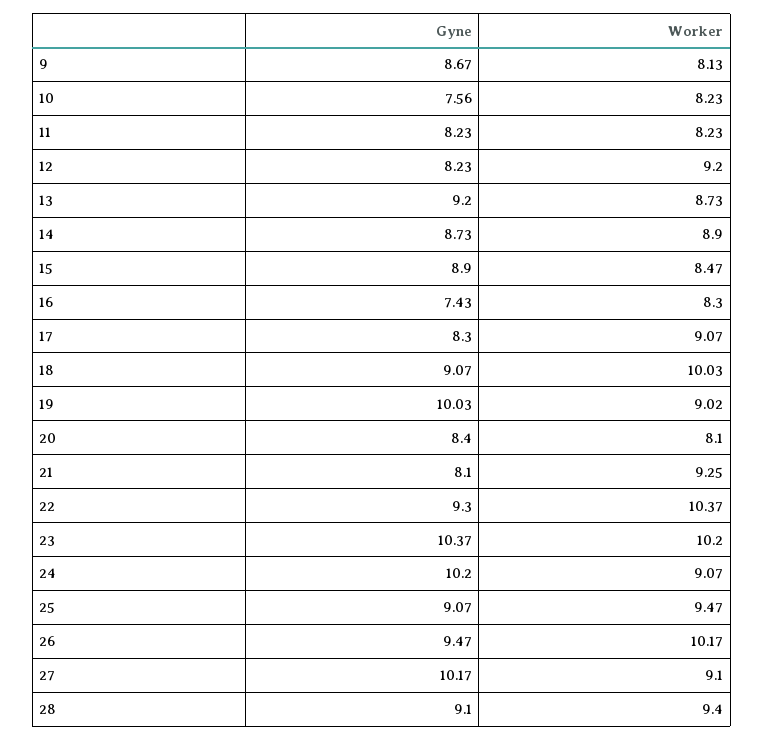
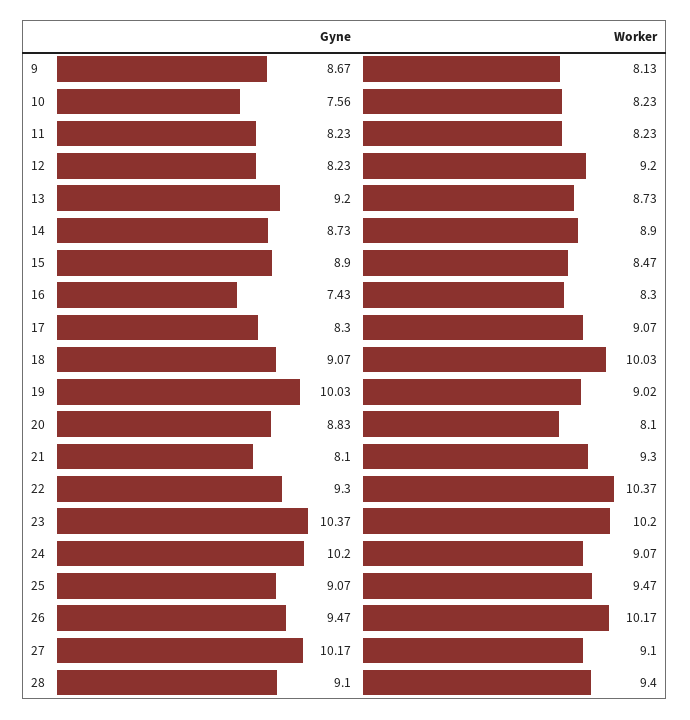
  {
    "Gyne": {
      "9": 8.67,
      "10": 7.56,
      "11": 8.23,
      "12": 8.23,
      "13": 9.2,
      "14": 8.73,
      "15": 8.9,
      "16": 7.43,
      "17": 8.3,
      "18": 9.07,
      "19": 10.03,
-     "20": 8.4,
+     "20": 8.83,
      "21": 8.1,
      "22": 9.3,
      "23": 10.37,
      "24": 10.2,
      "25": 9.07,
      "26": 9.47,
      "27": 10.17,
      "28": 9.1
    },
    "Worker": {
      "9": 8.13,
      "10": 8.23,
      "11": 8.23,
      "12": 9.2,
      "13": 8.73,
      "14": 8.9,
      "15": 8.47,
      "16": 8.3,
      "17": 9.07,
      "18": 10.03,
      "19": 9.02,
      "20": 8.1,
-     "21": 9.25,
+     "21": 9.3,
      "22": 10.37,
      "23": 10.2,
      "24": 9.07,
      "25": 9.47,
      "26": 10.17,
      "27": 9.1,
      "28": 9.4
    }
  }

